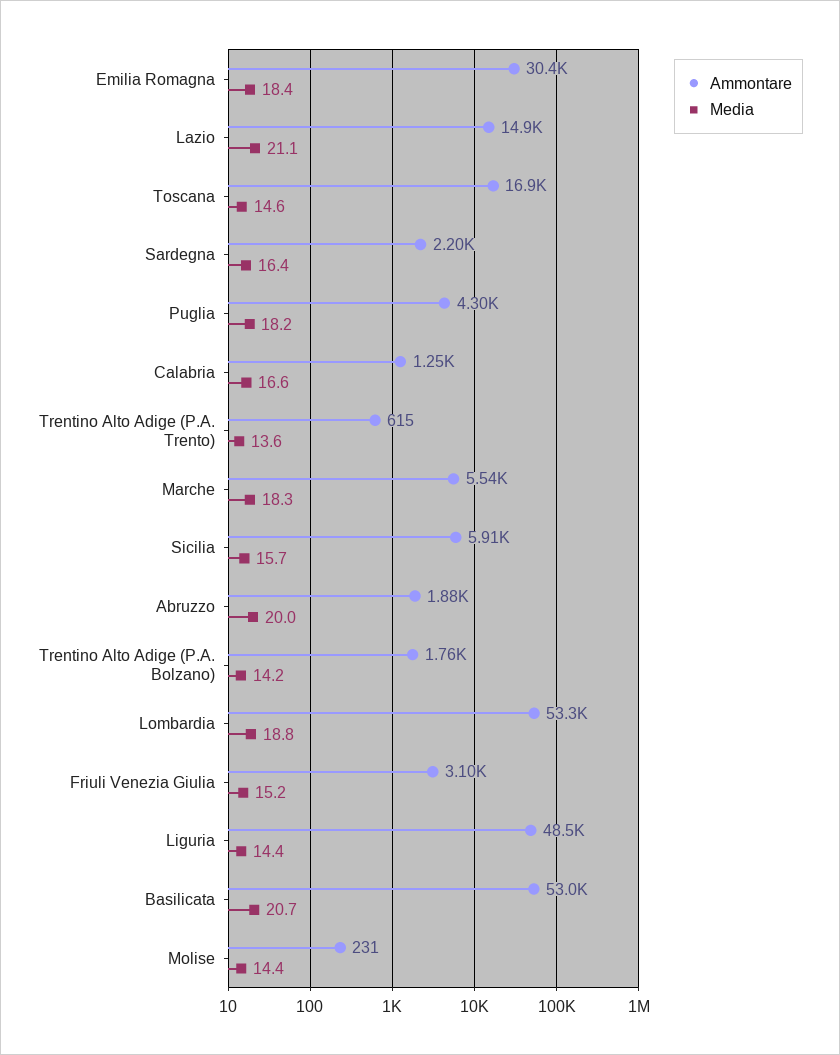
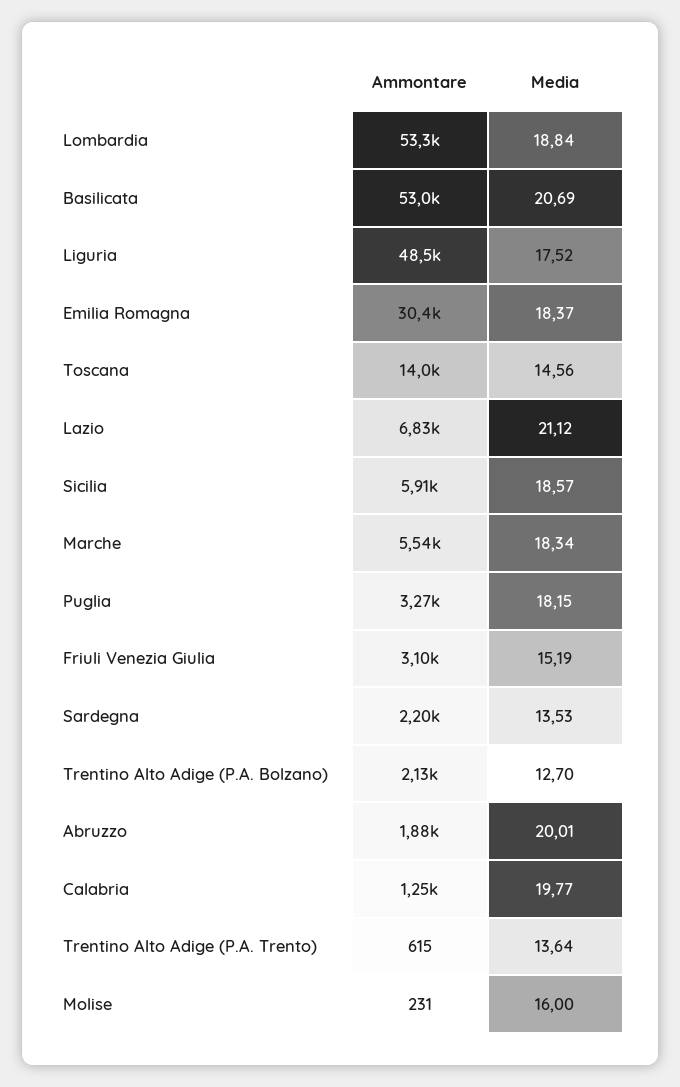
  {
    "Ammontare": {
      "Emilia Romagna": 30400,
-     "Lazio": 14900,
+     "Lazio": 6830,
-     "Toscana": 16900,
+     "Toscana": 14000,
      "Sardegna": 2200,
-     "Puglia": 4300,
+     "Puglia": 3270,
      "Calabria": 1250,
      "Trentino Alto Adige (P.A. Trento)": 615,
      "Marche": 5540,
      "Sicilia": 5910,
      "Abruzzo": 1880,
-     "Trentino Alto Adige (P.A. Bolzano)": 1760,
+     "Trentino Alto Adige (P.A. Bolzano)": 2130,
      "Lombardia": 53300,
      "Friuli Venezia Giulia": 3100,
      "Liguria": 48500,
      "Basilicata": 53000,
      "Molise": 231
    },
    "Media": {
      "Emilia Romagna": 18.37,
      "Lazio": 21.12,
      "Toscana": 14.56,
-     "Sardegna": 16.4,
+     "Sardegna": 13.53,
      "Puglia": 18.15,
-     "Calabria": 16.6,
+     "Calabria": 19.77,
      "Trentino Alto Adige (P.A. Trento)": 13.64,
      "Marche": 18.34,
-     "Sicilia": 15.7,
+     "Sicilia": 18.57,
      "Abruzzo": 20.01,
-     "Trentino Alto Adige (P.A. Bolzano)": 14.2,
+     "Trentino Alto Adige (P.A. Bolzano)": 12.7,
      "Lombardia": 18.84,
      "Friuli Venezia Giulia": 15.19,
-     "Liguria": 14.4,
+     "Liguria": 17.52,
      "Basilicata": 20.69,
-     "Molise": 14.4
+     "Molise": 16
    }
  }

